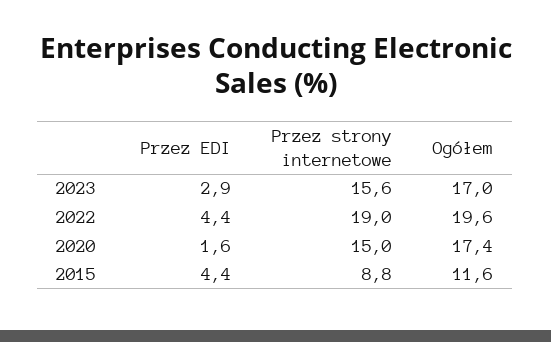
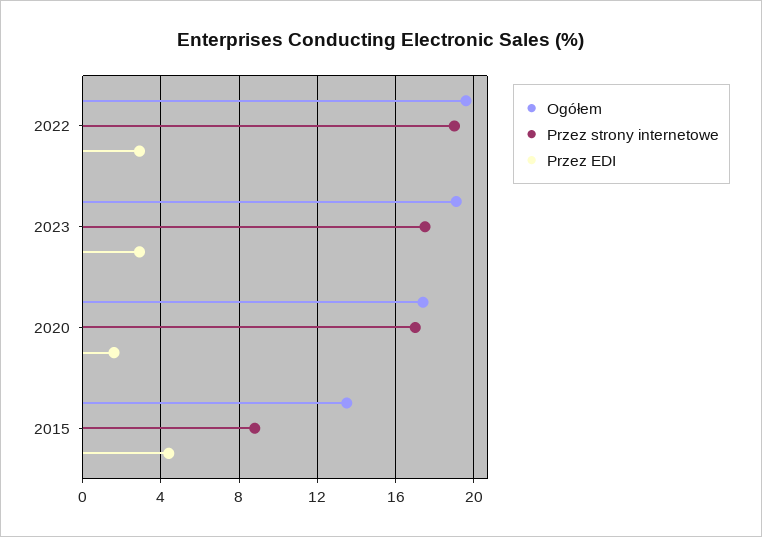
  {
    "Przez EDI": {
      "2023": 2.9,
-     "2022": 4.4,
+     "2022": 3,
      "2020": 1.6,
      "2015": 4.4
    },
    "Przez strony internetowe": {
-     "2023": 15.6,
+     "2023": 17.5,
      "2022": 19,
-     "2020": 15,
+     "2020": 17,
      "2015": 8.8
    },
    "Ogółem": {
-     "2023": 17,
+     "2023": 19,
      "2022": 19.6,
      "2020": 17.4,
-     "2015": 11.6
+     "2015": 13.5
    }
  }

